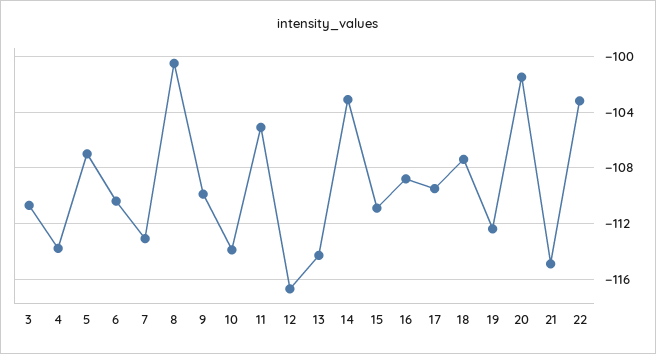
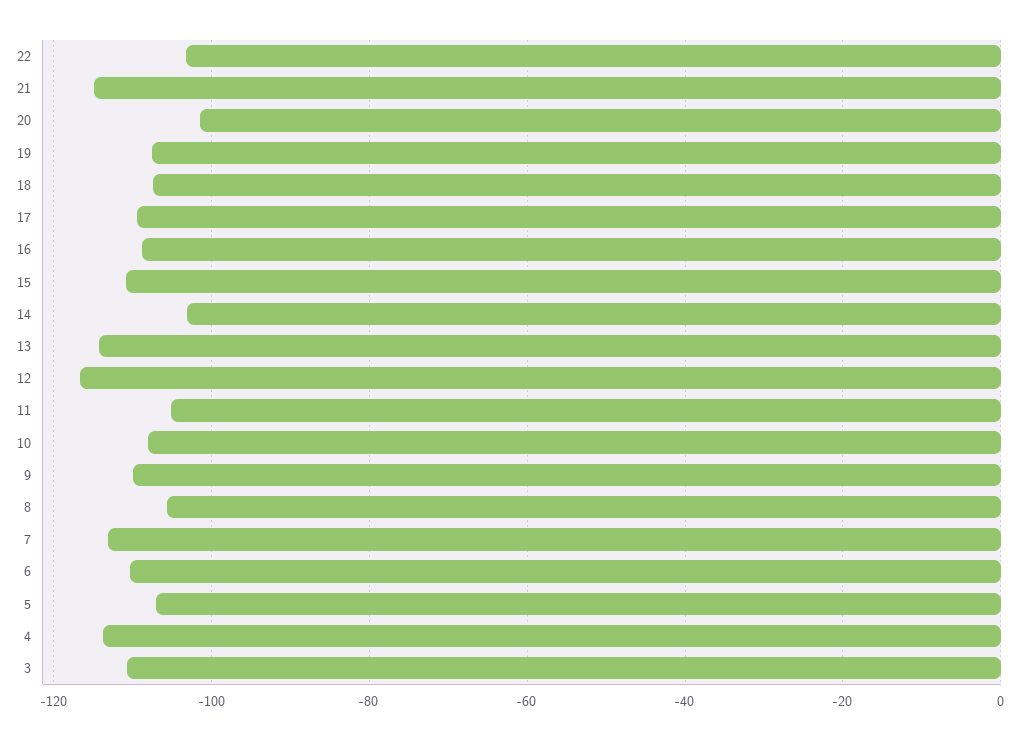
  {
    "3": -110.5,
    "4": -114,
    "5": -107,
    "6": -110.5,
    "7": -113,
-   "8": -100.5,
+   "8": -106,
    "9": -110,
-   "10": -114,
+   "10": -108,
    "11": -105,
    "12": -116.5,
    "13": -114.5,
    "14": -103,
    "15": -111,
    "16": -109,
    "17": -109.5,
    "18": -107.5,
-   "19": -112.5,
+   "19": -108,
    "20": -101.5,
    "21": -115,
    "22": -103
  }

